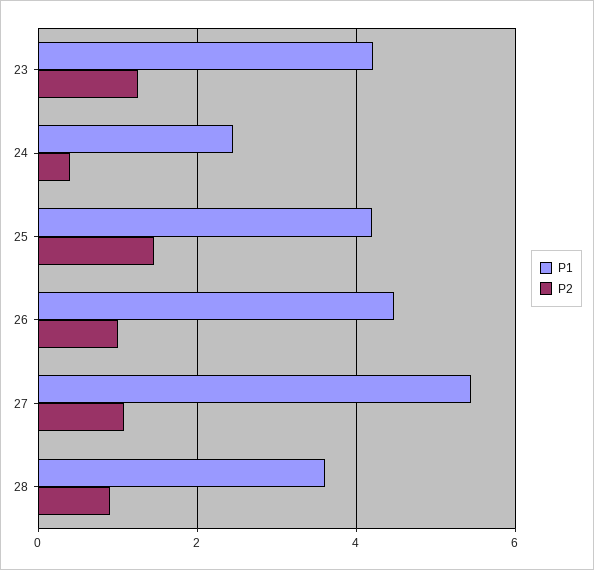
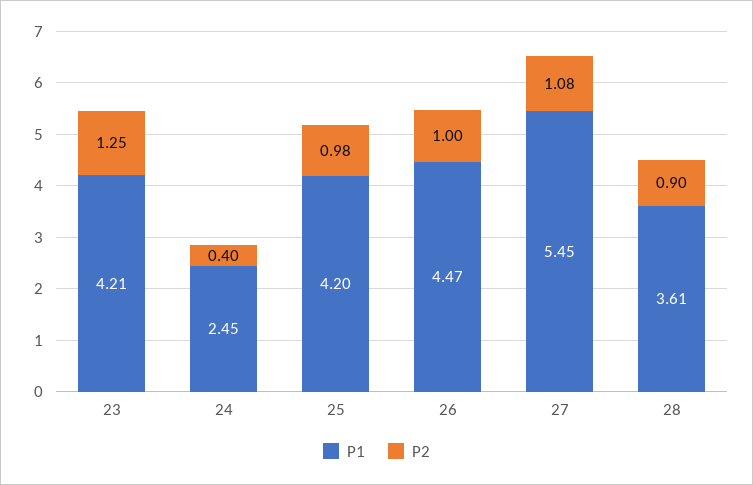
  {
    "P1": {
      "23": 4.21,
      "24": 2.45,
      "25": 4.2,
      "26": 4.47,
      "27": 5.45,
      "28": 3.61
    },
    "P2": {
      "23": 1.25,
      "24": 0.4,
-     "25": 1.4,
+     "25": 0.98,
      "26": 1,
      "27": 1.08,
      "28": 0.9
    }
  }

